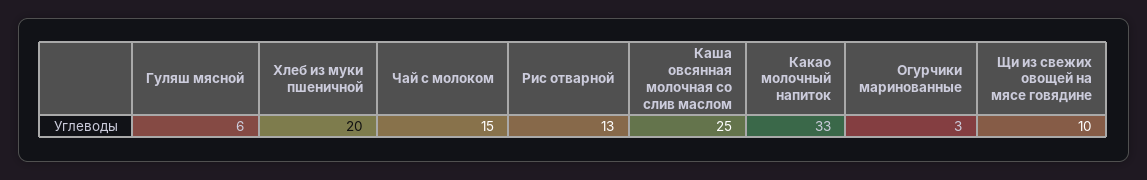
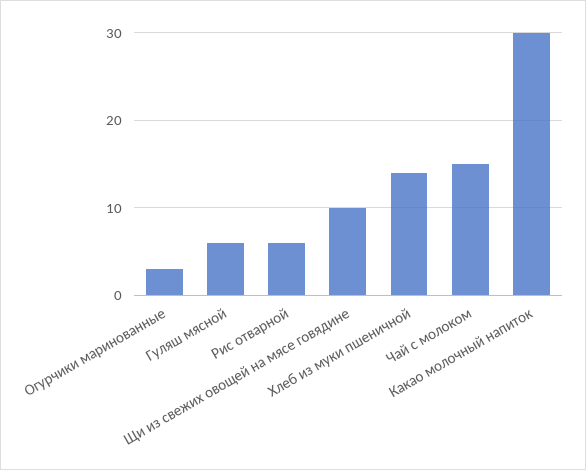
  {
    "Гуляш мясной": 6,
-   "Хлеб из муки пшеничной": 20,
+   "Хлеб из муки пшеничной": 14,
    "Чай с молоком": 15,
-   "Рис отварной": 13,
+   "Рис отварной": 6,
-   "Каша овсянная молочная со слив маслом": 25,
-   "Какао молочный напиток": 33,
+   "Какао молочный напиток": 30,
    "Огурчики маринованные": 3,
    "Щи из свежих овощей на мясе говядине": 10
  }

